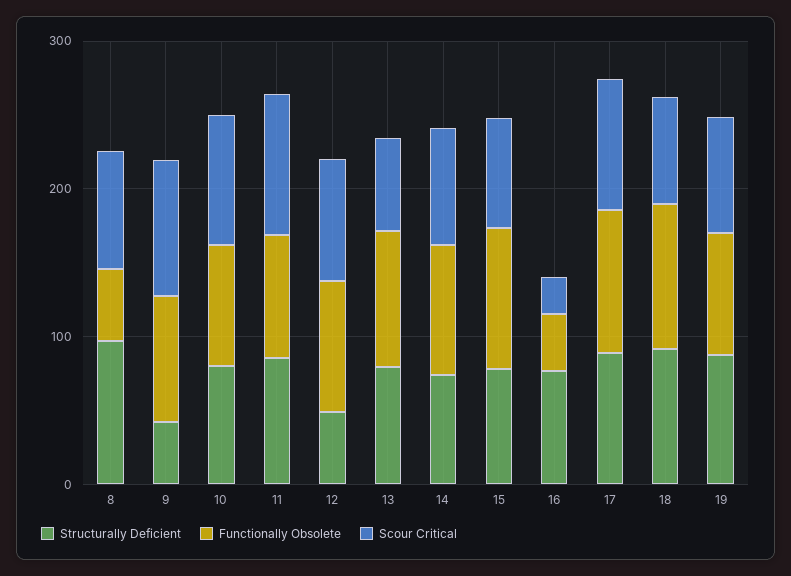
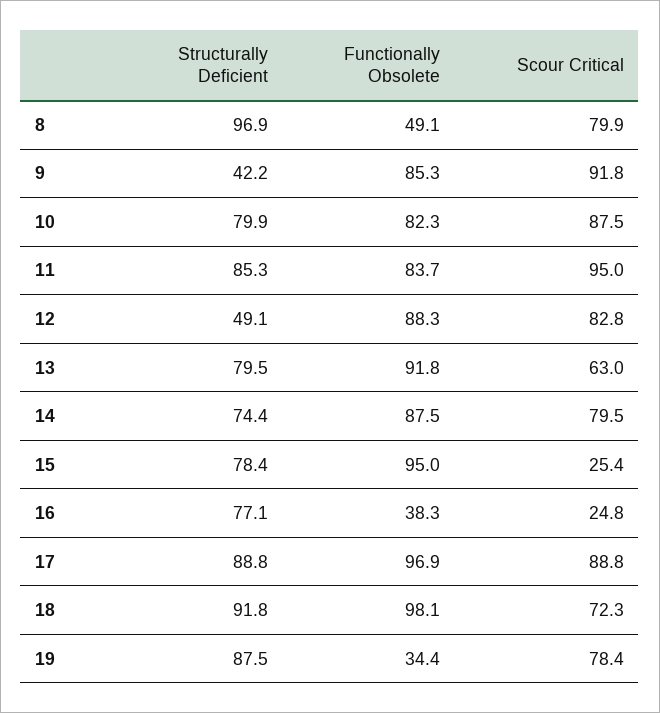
  {
    "Structurally Deficient": {
      "8": 96.9,
      "9": 42.2,
      "10": 79.9,
      "11": 85.3,
      "12": 49.1,
      "13": 79.5,
      "14": 74.4,
      "15": 78.4,
      "16": 77.1,
      "17": 88.8,
      "18": 91.8,
      "19": 87.5
    },
    "Functionally Obsolete": {
      "8": 49.1,
      "9": 85.3,
      "10": 82.3,
      "11": 83.7,
      "12": 88.3,
      "13": 91.8,
      "14": 87.5,
      "15": 95,
      "16": 38.3,
      "17": 96.9,
      "18": 98.1,
-     "19": 80
+     "19": 34.4
    },
    "Scour Critical": {
      "8": 79.9,
      "9": 91.8,
      "10": 87.5,
      "11": 95,
      "12": 82.8,
      "13": 63,
      "14": 79.5,
-     "15": 80,
+     "15": 25.4,
      "16": 24.8,
      "17": 88.8,
      "18": 72.3,
      "19": 78.4
    }
  }

